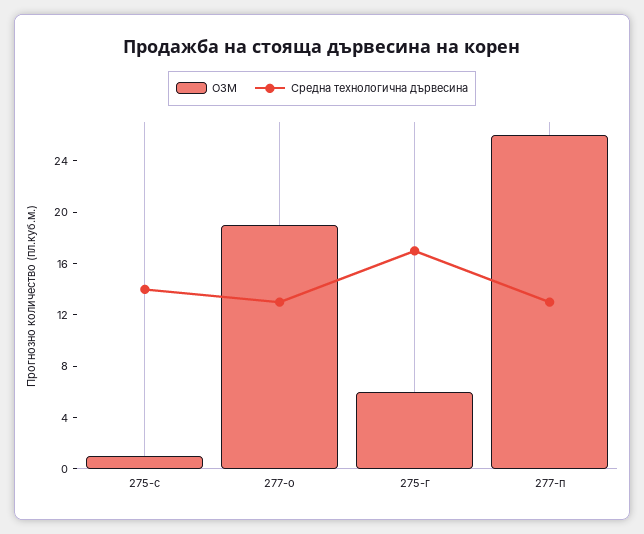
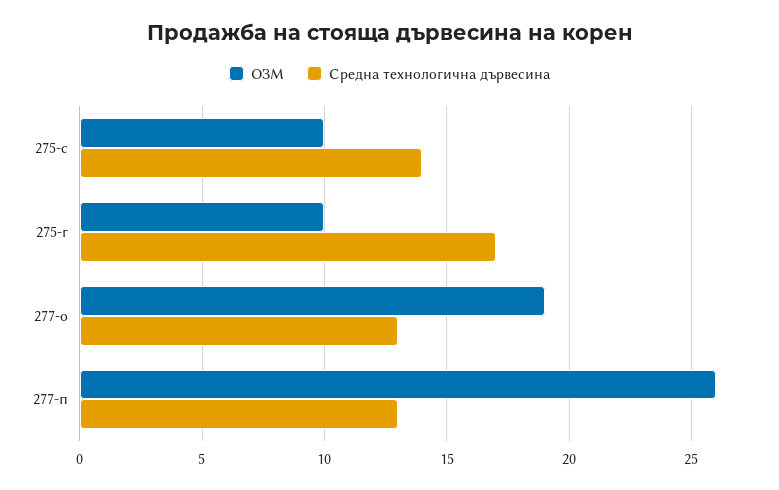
  {
    "ОЗМ": {
-     "275-с": 1,
+     "275-с": 10,
      "277-о": 19,
-     "275-г": 6,
+     "275-г": 10,
      "277-п": 26
    },
    "Средна технологична дървесина": {
      "275-с": 14,
      "277-о": 13,
      "275-г": 17,
      "277-п": 13
    }
  }

